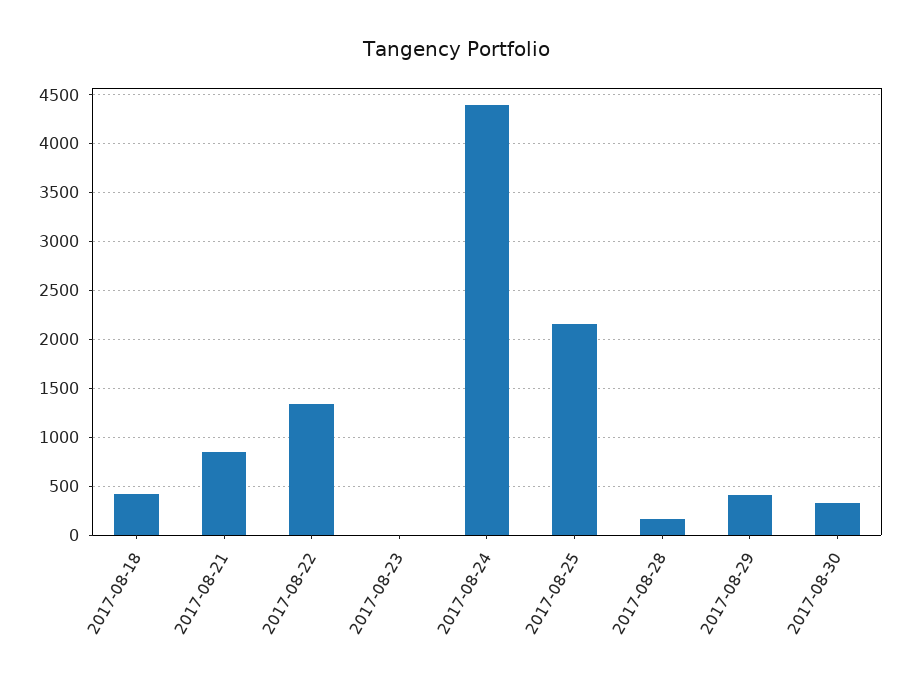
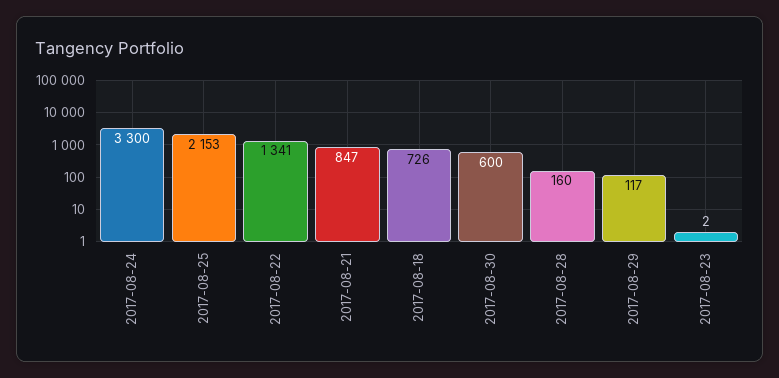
  {
-   "2017-08-18": 400,
+   "2017-08-18": 726,
    "2017-08-21": 847,
    "2017-08-22": 1341,
    "2017-08-23": 2,
-   "2017-08-24": 4400,
+   "2017-08-24": 3300,
    "2017-08-25": 2153,
    "2017-08-28": 160,
-   "2017-08-29": 400,
+   "2017-08-29": 117,
-   "2017-08-30": 300
+   "2017-08-30": 600
  }

